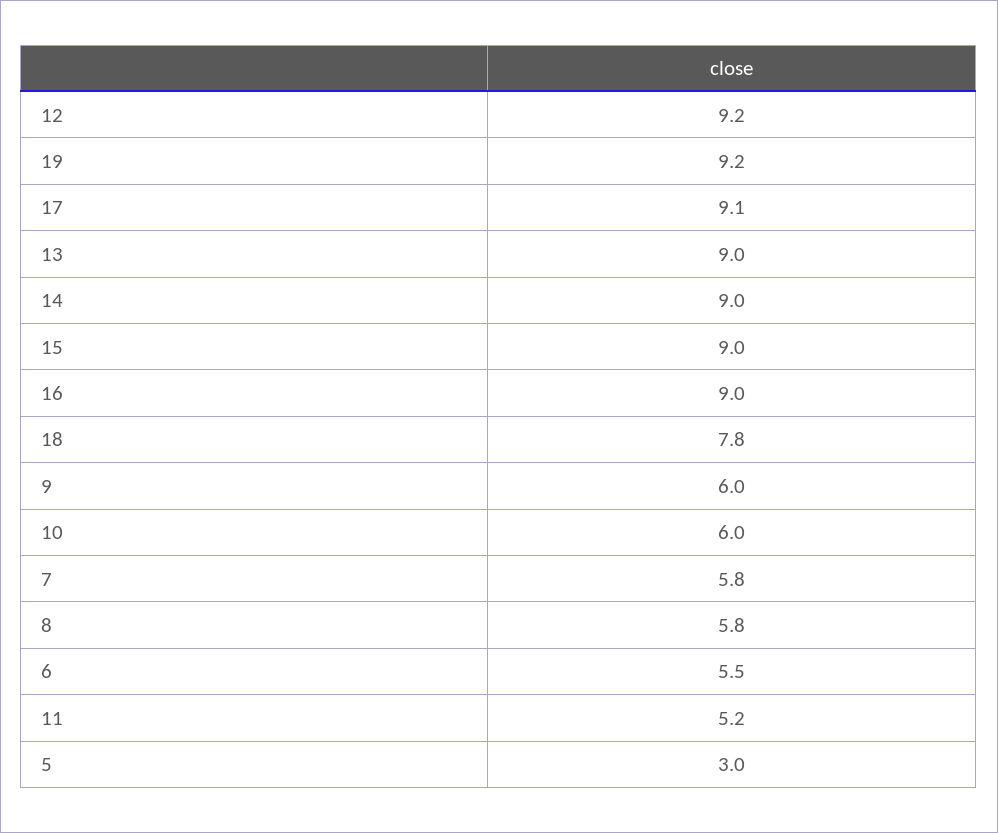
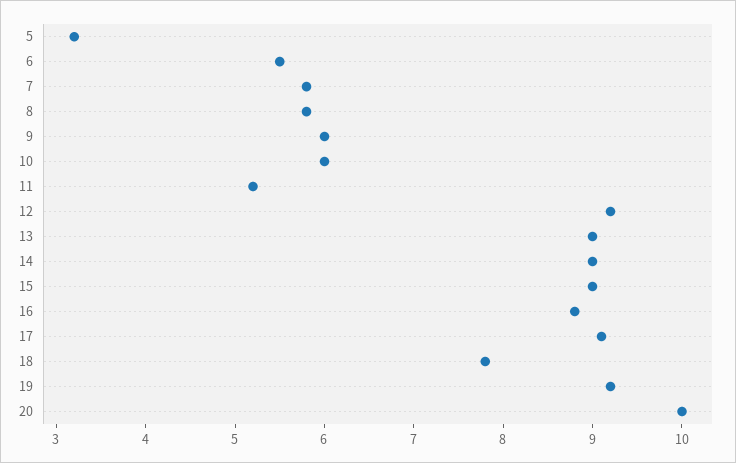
  {
    "12": 9.2,
    "19": 9.2,
    "17": 9.1,
    "13": 9,
    "14": 9,
    "15": 9,
-   "16": 9,
+   "16": 8.8,
    "18": 7.8,
    "9": 6,
    "10": 6,
    "7": 5.8,
    "8": 5.8,
    "6": 5.5,
    "11": 5.2,
-   "5": 3
+   "5": 3.2,
+   "20": 10
  }

